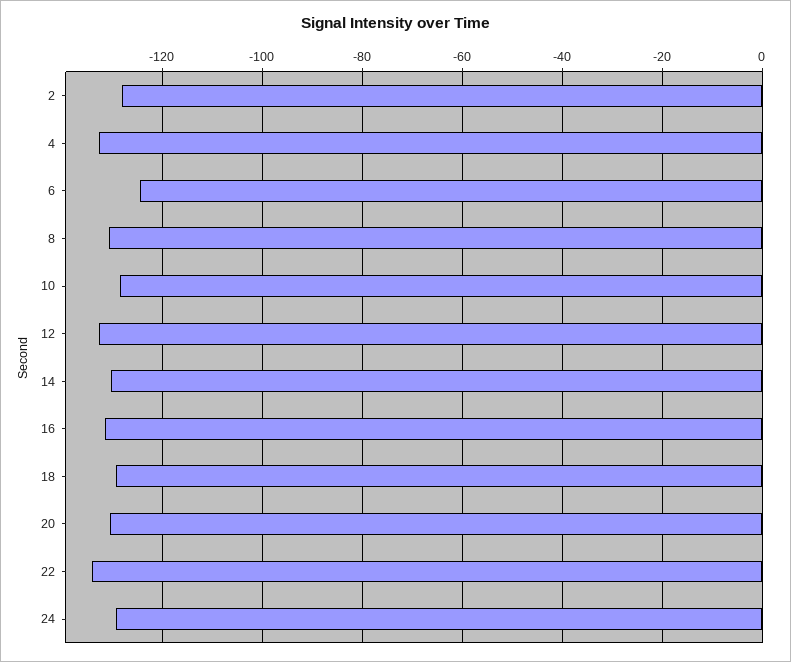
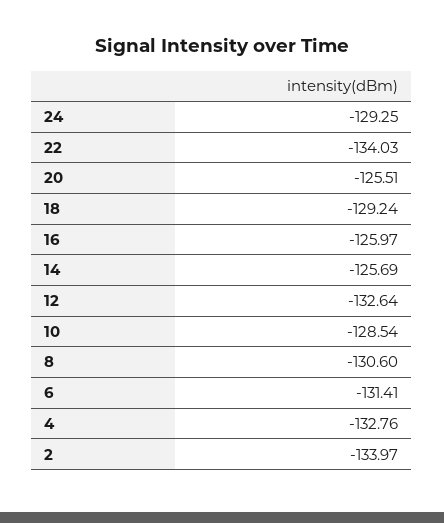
  {
-   "2": -128,
+   "2": -133.97,
    "4": -132.76,
-   "6": -124,
+   "6": -131.41,
    "8": -130.6,
    "10": -128.54,
    "12": -132.64,
-   "14": -130,
+   "14": -125.69,
-   "16": -132,
+   "16": -125.97,
    "18": -129.24,
-   "20": -130,
+   "20": -125.51,
    "22": -134.03,
    "24": -129.25
  }

